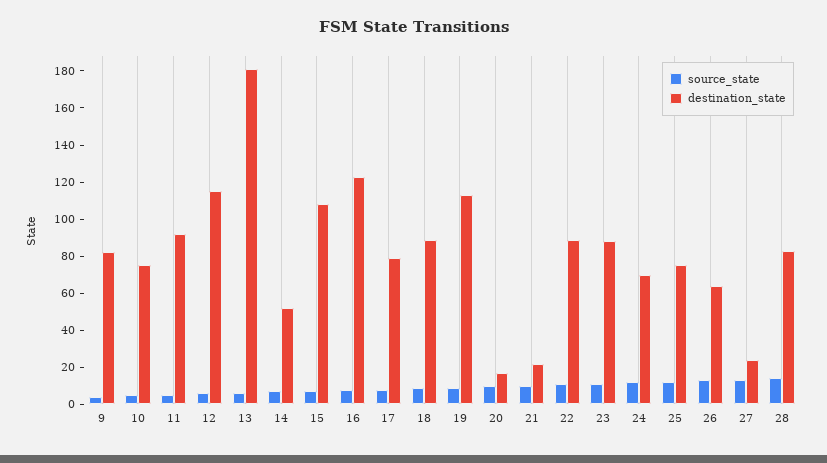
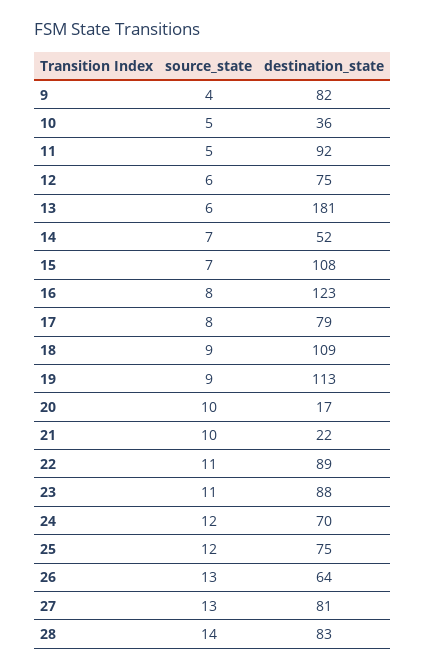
  {
    "source_state": {
      "9": 4,
      "10": 5,
      "11": 5,
      "12": 6,
      "13": 6,
      "14": 7,
      "15": 7,
      "16": 8,
      "17": 8,
      "18": 9,
      "19": 9,
      "20": 10,
      "21": 10,
      "22": 11,
      "23": 11,
      "24": 12,
      "25": 12,
      "26": 13,
      "27": 13,
      "28": 14
    },
    "destination_state": {
      "9": 82,
-     "10": 75,
+     "10": 36,
      "11": 92,
-     "12": 115,
+     "12": 75,
      "13": 181,
      "14": 52,
      "15": 108,
      "16": 123,
      "17": 79,
-     "18": 90,
+     "18": 109,
      "19": 113,
      "20": 17,
      "21": 22,
      "22": 89,
      "23": 88,
      "24": 70,
      "25": 75,
      "26": 64,
-     "27": 25,
+     "27": 81,
      "28": 83
    }
  }

